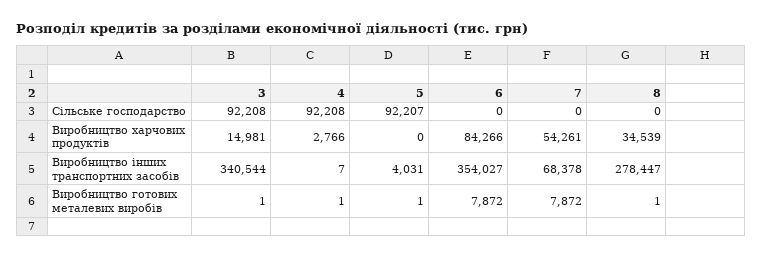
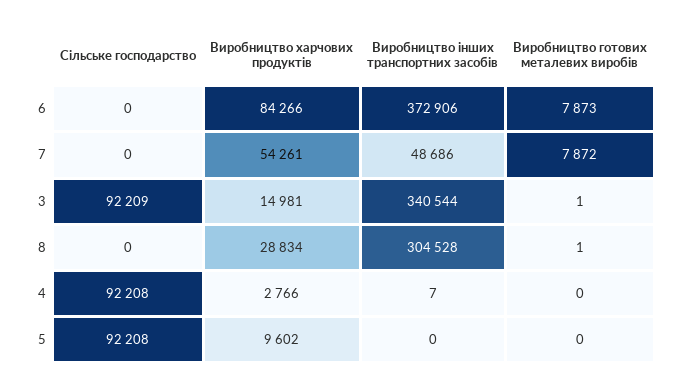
  {
    "3": {
-     "Сільське господарство": 92208,
+     "Сільське господарство": 92209,
      "Виробництво харчових продуктів": 14981,
      "Виробництво інших транспортних засобів": 340544,
      "Виробництво готових металевих виробів": 1
    },
    "4": {
      "Сільське господарство": 92208,
      "Виробництво харчових продуктів": 2766,
      "Виробництво інших транспортних засобів": 7,
-     "Виробництво готових металевих виробів": 1
+     "Виробництво готових металевих виробів": 0
    },
    "5": {
-     "Сільське господарство": 92207,
+     "Сільське господарство": 92208,
-     "Виробництво харчових продуктів": 0,
+     "Виробництво харчових продуктів": 9602,
-     "Виробництво інших транспортних засобів": 4031,
+     "Виробництво інших транспортних засобів": 0,
-     "Виробництво готових металевих виробів": 1
+     "Виробництво готових металевих виробів": 0
    },
    "6": {
      "Сільське господарство": 0,
      "Виробництво харчових продуктів": 84266,
-     "Виробництво інших транспортних засобів": 354027,
+     "Виробництво інших транспортних засобів": 372906,
-     "Виробництво готових металевих виробів": 7872
+     "Виробництво готових металевих виробів": 7873
    },
    "7": {
      "Сільське господарство": 0,
      "Виробництво харчових продуктів": 54261,
-     "Виробництво інших транспортних засобів": 68378,
+     "Виробництво інших транспортних засобів": 48686,
      "Виробництво готових металевих виробів": 7872
    },
    "8": {
      "Сільське господарство": 0,
-     "Виробництво харчових продуктів": 34539,
+     "Виробництво харчових продуктів": 28834,
-     "Виробництво інших транспортних засобів": 278447,
+     "Виробництво інших транспортних засобів": 304528,
      "Виробництво готових металевих виробів": 1
    }
  }

